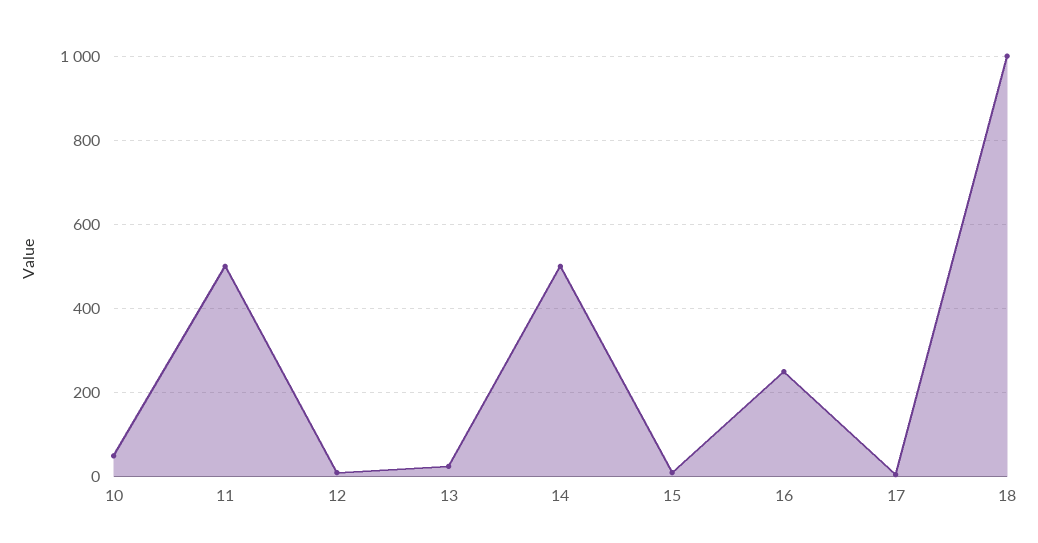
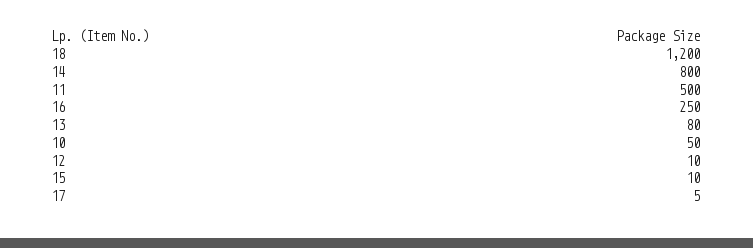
  {
    "10": 50,
    "11": 500,
    "12": 10,
-   "13": 20,
+   "13": 80,
-   "14": 500,
+   "14": 800,
    "15": 10,
    "16": 250,
    "17": 5,
-   "18": 1000
+   "18": 1200
  }

